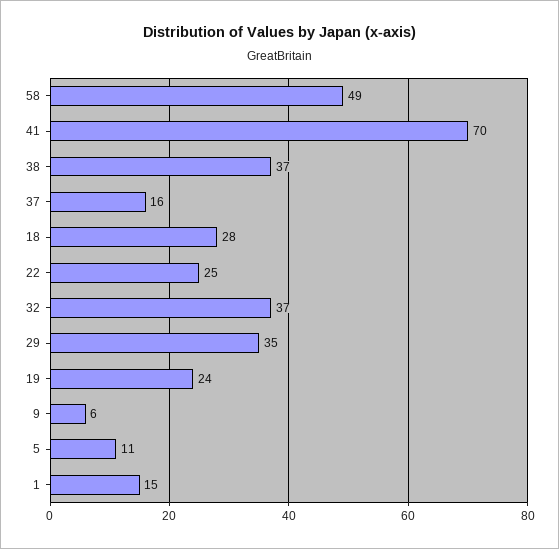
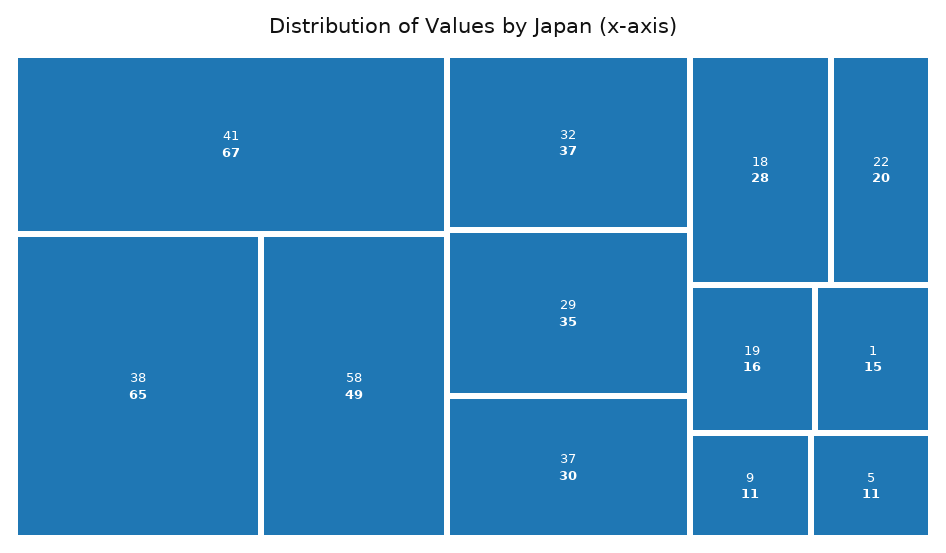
  {
    "58": 49,
-   "41": 70,
+   "41": 67,
-   "38": 37,
+   "38": 65,
-   "37": 16,
+   "37": 30,
    "18": 28,
-   "22": 25,
+   "22": 20,
    "32": 37,
    "29": 35,
-   "19": 24,
+   "19": 16,
-   "9": 6,
+   "9": 11,
    "5": 11,
    "1": 15
  }

